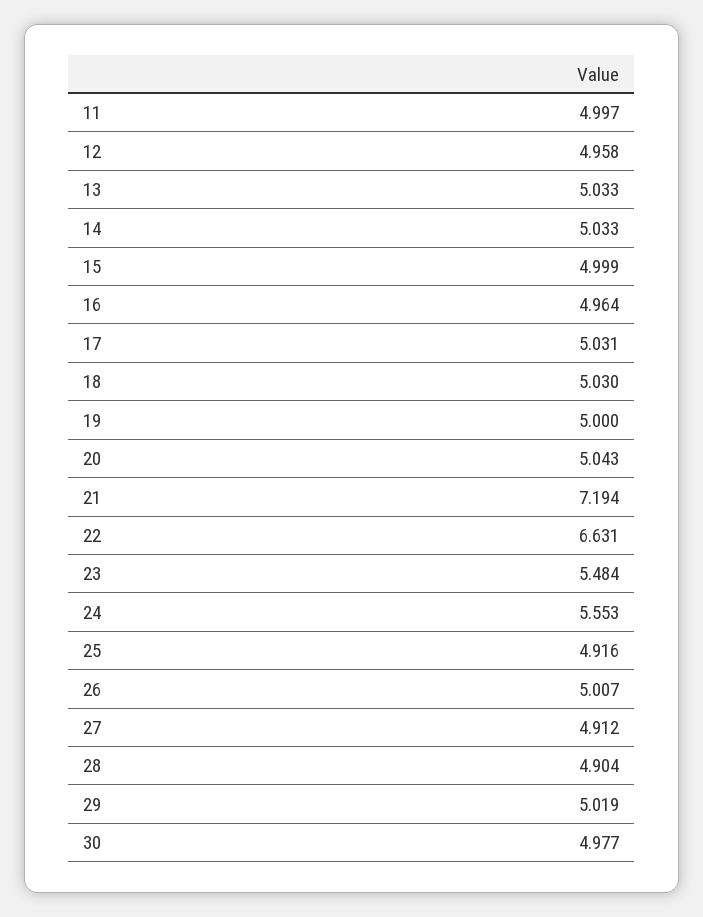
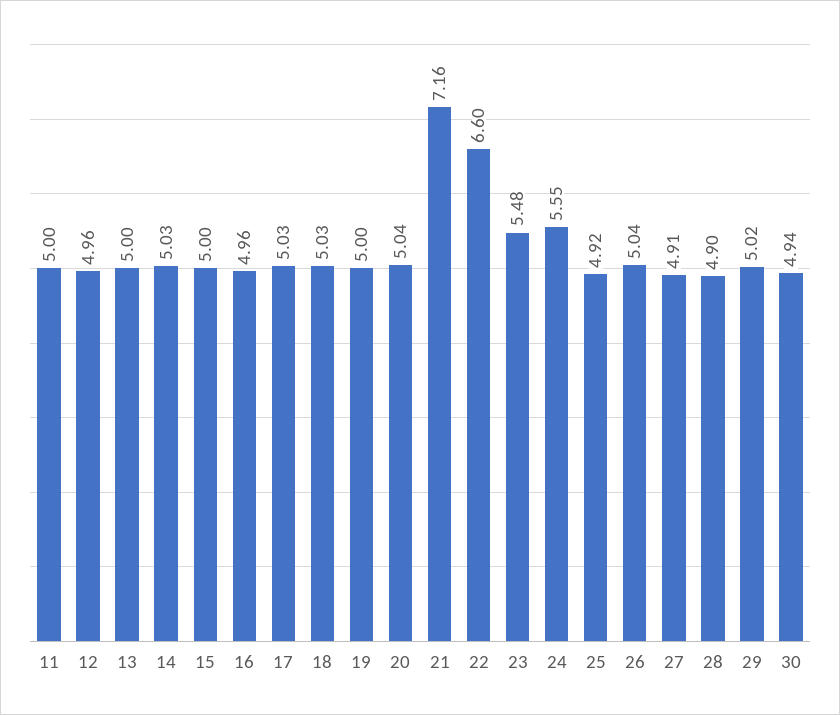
  {
    "11": 4.997,
    "12": 4.958,
-   "13": 5.033,
+   "13": 5,
    "14": 5.033,
    "15": 4.999,
    "16": 4.964,
    "17": 5.031,
    "18": 5.03,
    "19": 5,
    "20": 5.043,
-   "21": 7.194,
+   "21": 7.16,
-   "22": 6.631,
+   "22": 6.6,
    "23": 5.484,
    "24": 5.553,
    "25": 4.916,
-   "26": 5.007,
+   "26": 5.04,
    "27": 4.912,
    "28": 4.904,
    "29": 5.019,
-   "30": 4.977
+   "30": 4.94
  }

